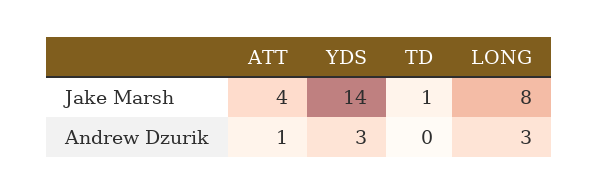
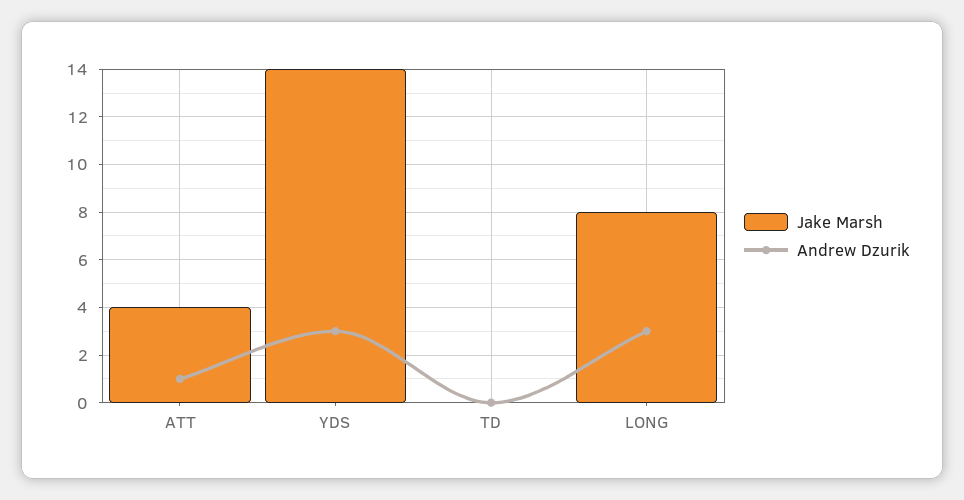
  {
    "Jake Marsh": {
      "ATT": 4,
      "YDS": 14,
-     "TD": 1,
+     "TD": 0,
      "LONG": 8
    },
    "Andrew Dzurik": {
      "ATT": 1,
      "YDS": 3,
      "TD": 0,
      "LONG": 3
    }
  }

